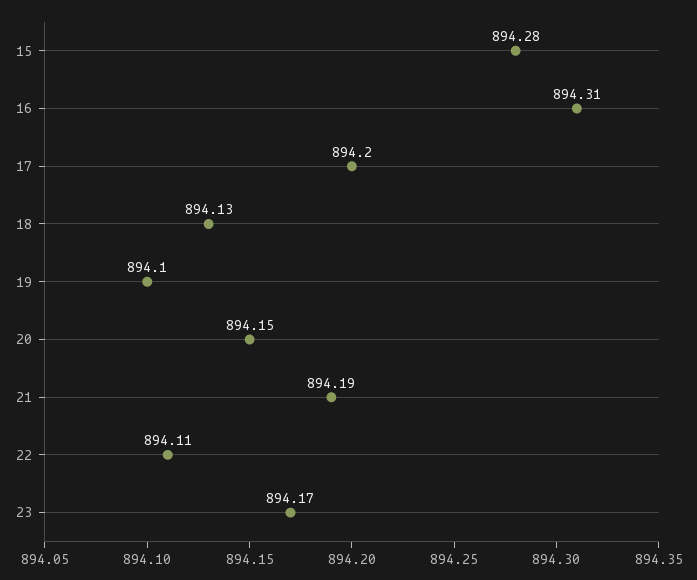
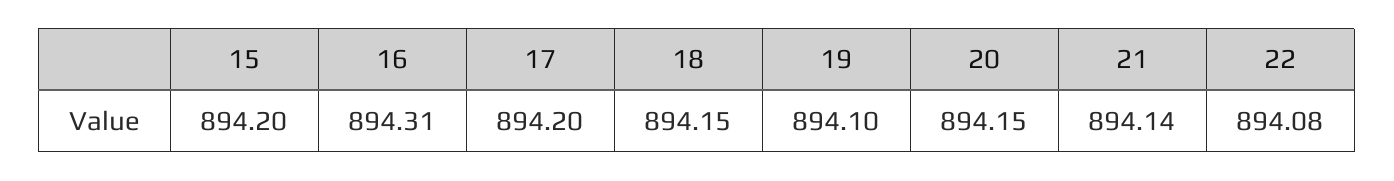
  {
-   "15": 894.28,
+   "15": 894.2,
    "16": 894.31,
    "17": 894.2,
-   "18": 894.13,
+   "18": 894.15,
    "19": 894.1,
    "20": 894.15,
-   "21": 894.19,
+   "21": 894.14,
-   "22": 894.11,
+   "22": 894.08
-   "23": 894.17
  }

